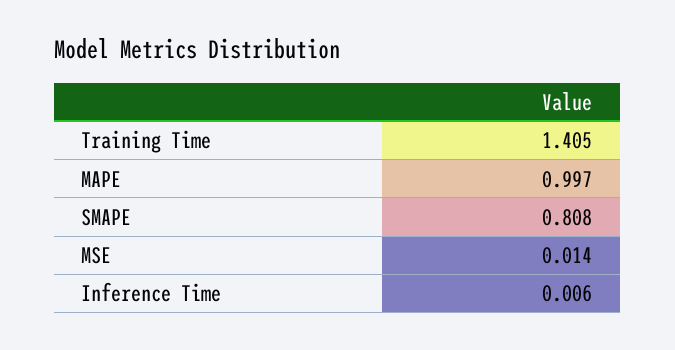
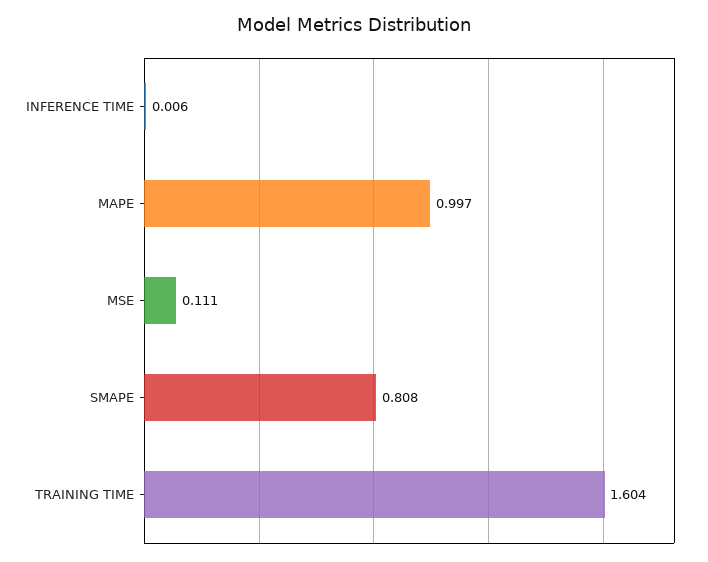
  {
-   "Training Time": 1.405,
+   "Training Time": 1.604,
    "MAPE": 0.997,
    "SMAPE": 0.808,
-   "MSE": 0.014,
+   "MSE": 0.111,
    "Inference Time": 0.006
  }

